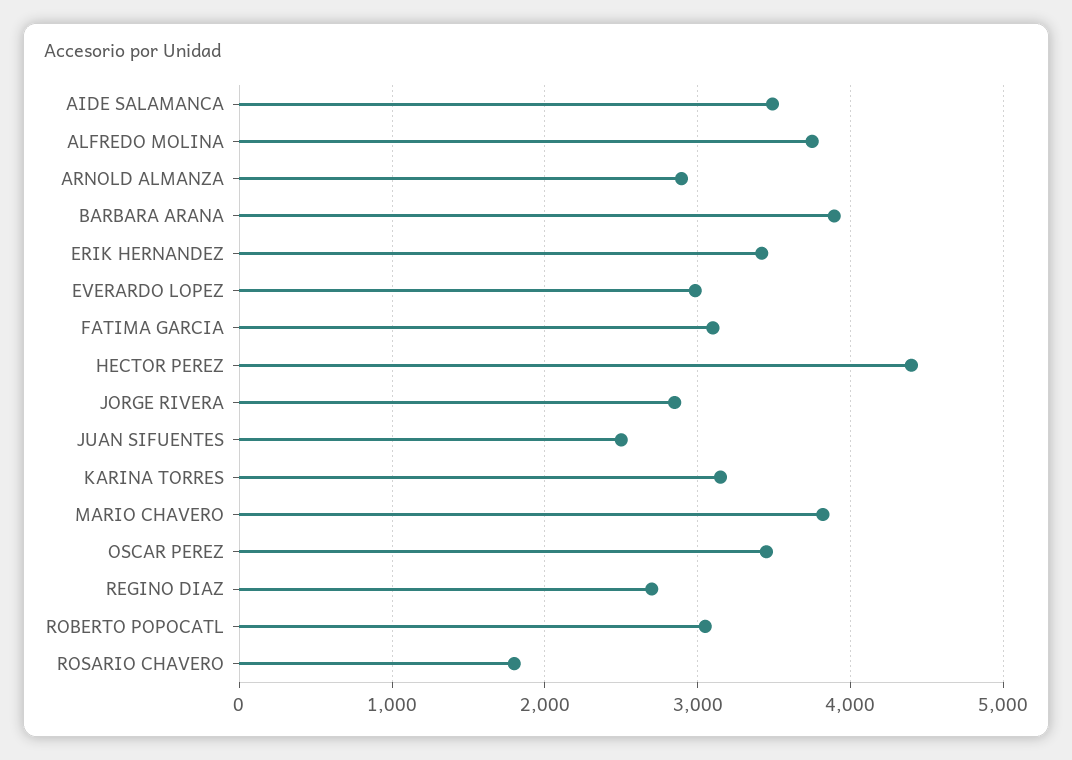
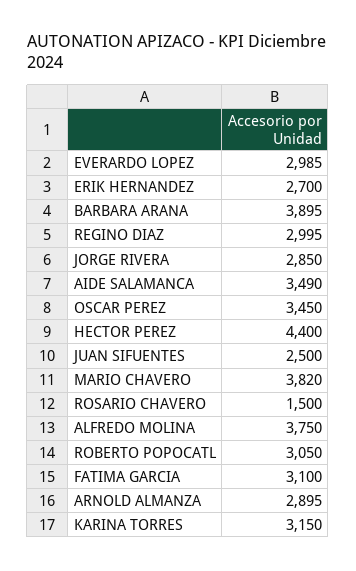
  {
    "AIDE SALAMANCA": 3490,
    "ALFREDO MOLINA": 3750,
    "ARNOLD ALMANZA": 2895,
    "BARBARA ARANA": 3895,
-   "ERIK HERNANDEZ": 3400,
+   "ERIK HERNANDEZ": 2700,
    "EVERARDO LOPEZ": 2985,
    "FATIMA GARCIA": 3100,
    "HECTOR PEREZ": 4400,
    "JORGE RIVERA": 2850,
    "JUAN SIFUENTES": 2500,
    "KARINA TORRES": 3150,
    "MARIO CHAVERO": 3820,
    "OSCAR PEREZ": 3450,
-   "REGINO DIAZ": 2700,
+   "REGINO DIAZ": 2995,
    "ROBERTO POPOCATL": 3050,
-   "ROSARIO CHAVERO": 1800
+   "ROSARIO CHAVERO": 1500
  }

